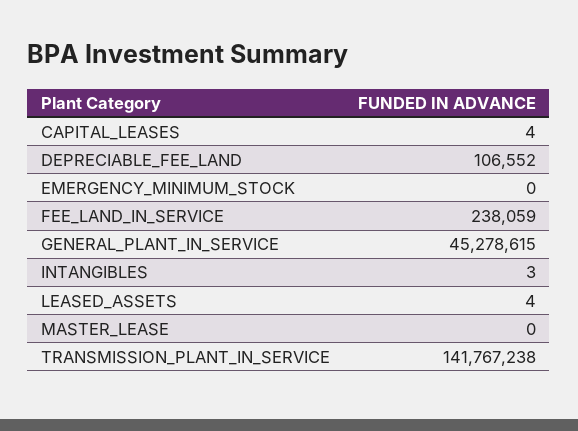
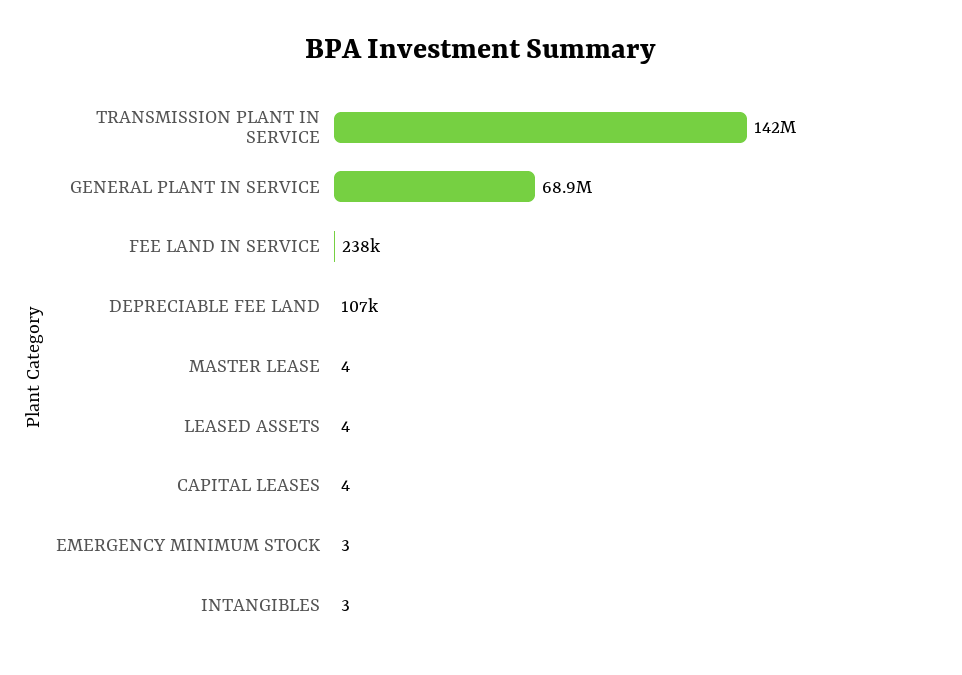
  {
    "CAPITAL_LEASES": 4,
    "DEPRECIABLE_FEE_LAND": 106552,
-   "EMERGENCY_MINIMUM_STOCK": 0,
+   "EMERGENCY_MINIMUM_STOCK": 3,
    "FEE_LAND_IN_SERVICE": 238059,
-   "GENERAL_PLANT_IN_SERVICE": 45278615,
+   "GENERAL_PLANT_IN_SERVICE": 68900000,
    "INTANGIBLES": 3,
    "LEASED_ASSETS": 4,
-   "MASTER_LEASE": 0,
+   "MASTER_LEASE": 4,
    "TRANSMISSION_PLANT_IN_SERVICE": 141767238
  }

